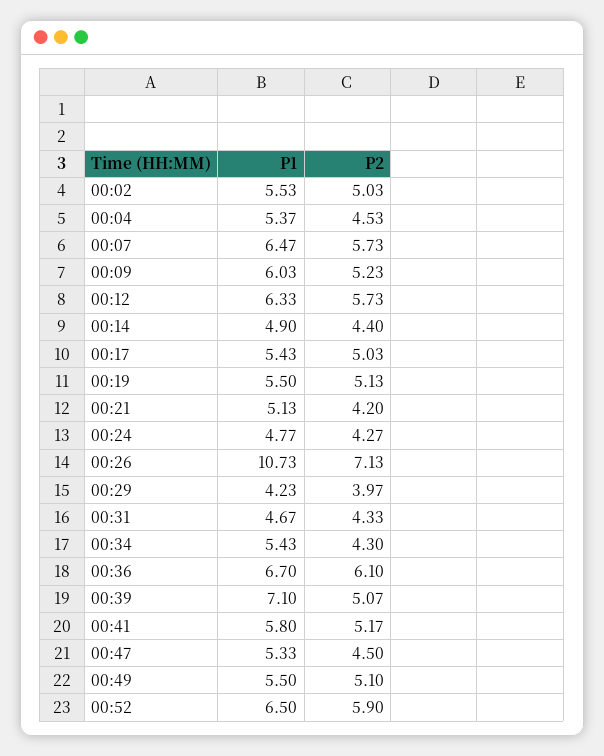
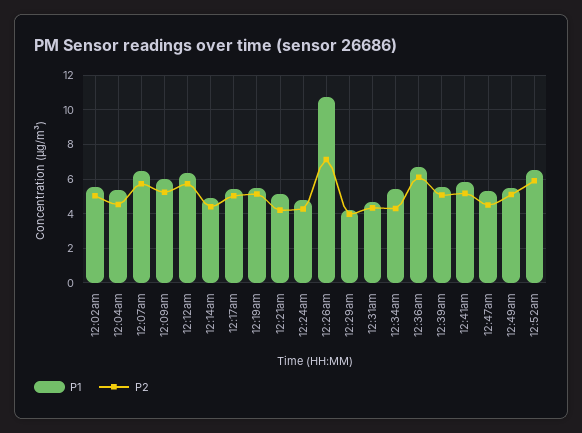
  {
    "P1": {
      "00:02": 5.53,
      "00:04": 5.37,
      "00:07": 6.47,
      "00:09": 6.03,
      "00:12": 6.33,
      "00:14": 4.9,
      "00:17": 5.43,
      "00:19": 5.5,
      "00:21": 5.13,
      "00:24": 4.77,
      "00:26": 10.73,
      "00:29": 4.23,
      "00:31": 4.67,
      "00:34": 5.43,
      "00:36": 6.7,
-     "00:39": 7.1,
+     "00:39": 5.5,
      "00:41": 5.8,
      "00:47": 5.33,
      "00:49": 5.5,
      "00:52": 6.5
    },
    "P2": {
      "00:02": 5.03,
      "00:04": 4.53,
      "00:07": 5.73,
      "00:09": 5.23,
      "00:12": 5.73,
      "00:14": 4.4,
      "00:17": 5.03,
      "00:19": 5.13,
      "00:21": 4.2,
      "00:24": 4.27,
      "00:26": 7.13,
      "00:29": 3.97,
      "00:31": 4.33,
      "00:34": 4.3,
      "00:36": 6.1,
      "00:39": 5.07,
      "00:41": 5.17,
      "00:47": 4.5,
      "00:49": 5.1,
      "00:52": 5.9
    }
  }

